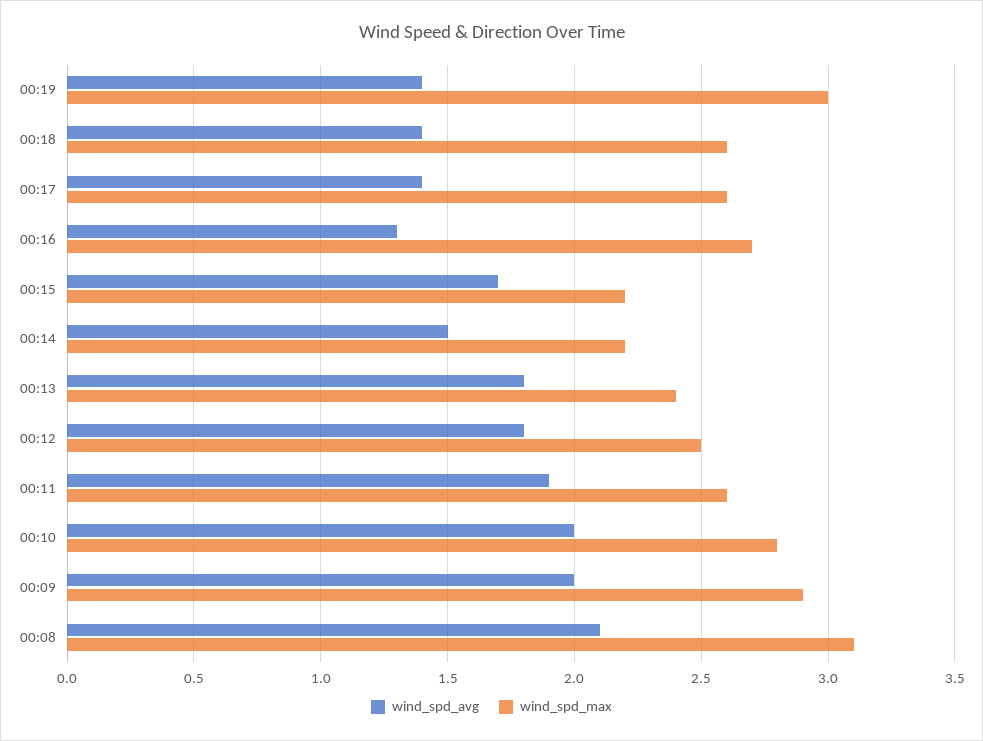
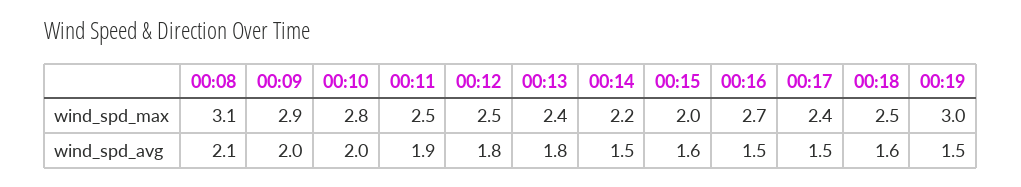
  {
    "wind_spd_avg": {
-     "00:19": 1.4,
+     "00:19": 1.5,
-     "00:18": 1.4,
+     "00:18": 1.6,
-     "00:17": 1.4,
+     "00:17": 1.5,
-     "00:16": 1.3,
+     "00:16": 1.5,
-     "00:15": 1.7,
+     "00:15": 1.6,
      "00:14": 1.5,
      "00:13": 1.8,
      "00:12": 1.8,
      "00:11": 1.9,
      "00:10": 2,
      "00:09": 2,
      "00:08": 2.1
    },
    "wind_spd_max": {
      "00:19": 3,
-     "00:18": 2.6,
+     "00:18": 2.5,
-     "00:17": 2.6,
+     "00:17": 2.4,
      "00:16": 2.7,
-     "00:15": 2.2,
+     "00:15": 2,
      "00:14": 2.2,
      "00:13": 2.4,
      "00:12": 2.5,
-     "00:11": 2.6,
+     "00:11": 2.5,
      "00:10": 2.8,
      "00:09": 2.9,
      "00:08": 3.1
    }
  }

